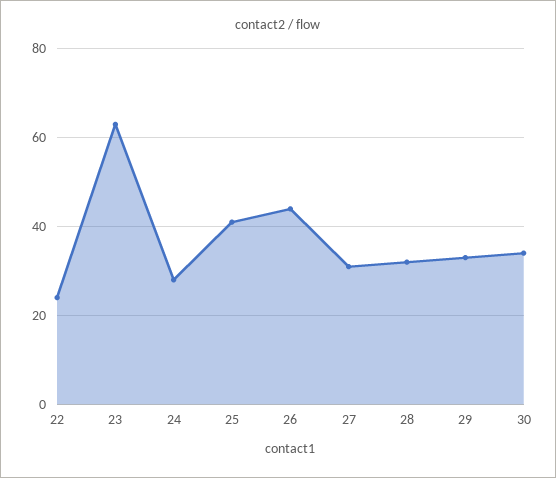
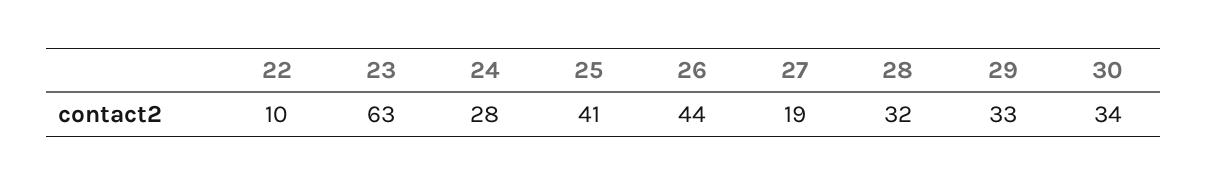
  {
-   "22": 25,
+   "22": 10,
    "23": 63,
    "24": 28,
    "25": 41,
    "26": 44,
-   "27": 30,
+   "27": 19,
    "28": 32,
    "29": 33,
    "30": 34
  }

